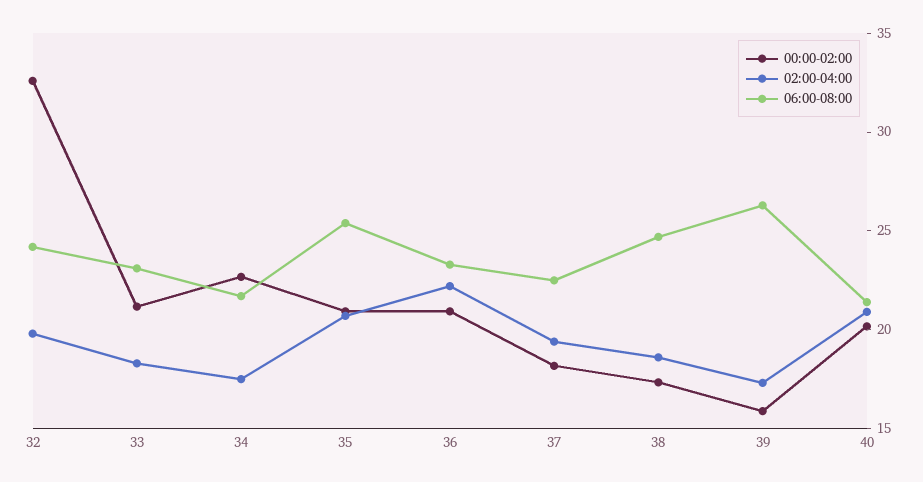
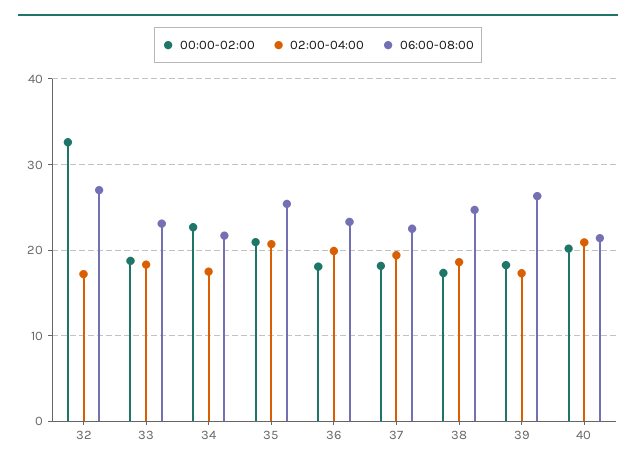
  {
    "00:00-02:00": {
      "32": 33,
-     "33": 21,
+     "33": 19,
      "34": 23,
      "35": 21,
-     "36": 21,
+     "36": 18,
      "37": 18,
      "38": 17,
-     "39": 16,
+     "39": 18,
      "40": 20
    },
    "02:00-04:00": {
-     "32": 20,
+     "32": 17,
      "33": 18,
      "34": 18,
      "35": 21,
-     "36": 22,
+     "36": 20,
      "37": 19,
      "38": 19,
      "39": 17,
      "40": 21
    },
    "06:00-08:00": {
-     "32": 24,
+     "32": 27,
      "33": 23,
      "34": 22,
      "35": 25,
      "36": 23,
      "37": 23,
      "38": 25,
      "39": 26,
      "40": 21
    }
  }

